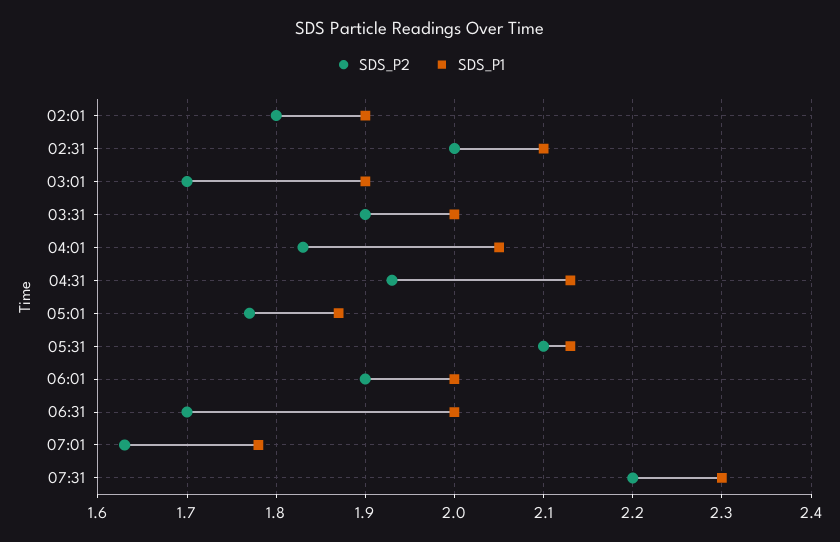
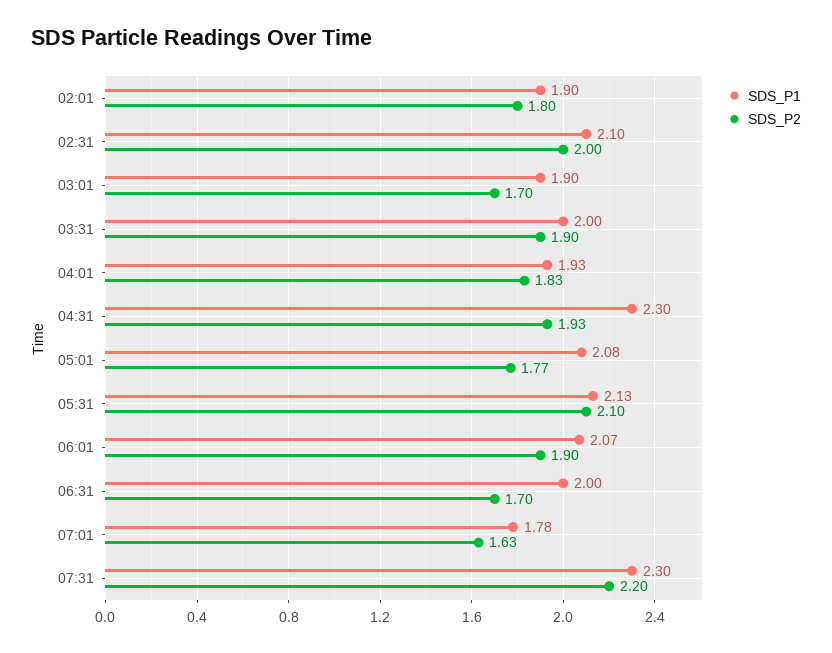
  {
    "SDS_P2": {
      "02:01": 1.8,
      "02:31": 2,
      "03:01": 1.7,
      "03:31": 1.9,
      "04:01": 1.83,
      "04:31": 1.93,
      "05:01": 1.77,
      "05:31": 2.1,
      "06:01": 1.9,
      "06:31": 1.7,
      "07:01": 1.63,
      "07:31": 2.2
    },
    "SDS_P1": {
      "02:01": 1.9,
      "02:31": 2.1,
      "03:01": 1.9,
      "03:31": 2,
-     "04:01": 2.05,
+     "04:01": 1.93,
-     "04:31": 2.13,
+     "04:31": 2.3,
-     "05:01": 1.87,
+     "05:01": 2.08,
      "05:31": 2.13,
-     "06:01": 2,
+     "06:01": 2.07,
      "06:31": 2,
      "07:01": 1.78,
      "07:31": 2.3
    }
  }

